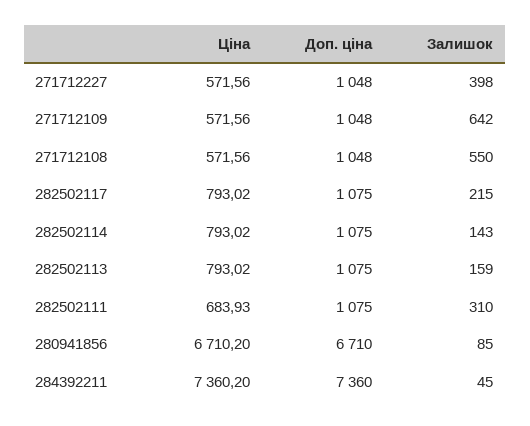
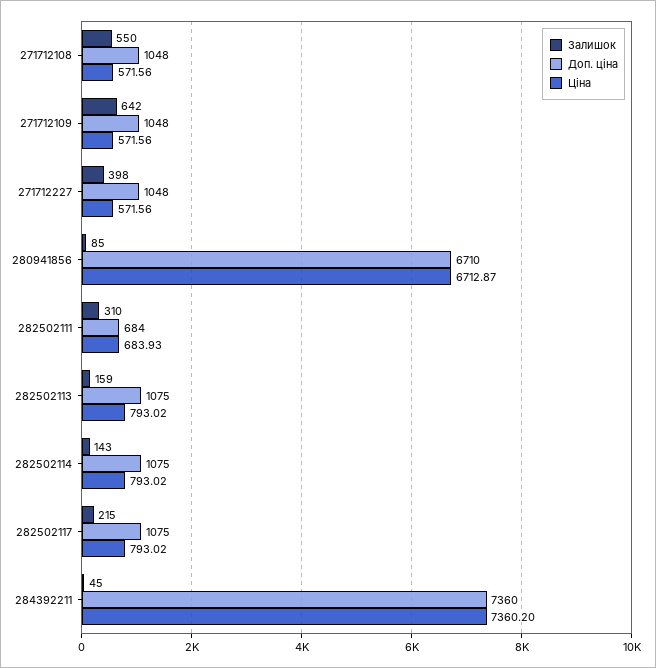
  {
    "Ціна": {
      "271712227": 571.56,
      "271712109": 571.56,
      "271712108": 571.56,
      "282502117": 793.02,
      "282502114": 793.02,
      "282502113": 793.02,
      "282502111": 683.93,
-     "280941856": 6710.2,
+     "280941856": 6712.87,
      "284392211": 7360.2
    },
    "Доп. ціна": {
      "271712227": 1048,
      "271712109": 1048,
      "271712108": 1048,
      "282502117": 1075,
      "282502114": 1075,
      "282502113": 1075,
-     "282502111": 1075,
+     "282502111": 684,
      "280941856": 6710,
      "284392211": 7360
    },
    "Залишок": {
      "271712227": 398,
      "271712109": 642,
      "271712108": 550,
      "282502117": 215,
      "282502114": 143,
      "282502113": 159,
      "282502111": 310,
      "280941856": 85,
      "284392211": 45
    }
  }

